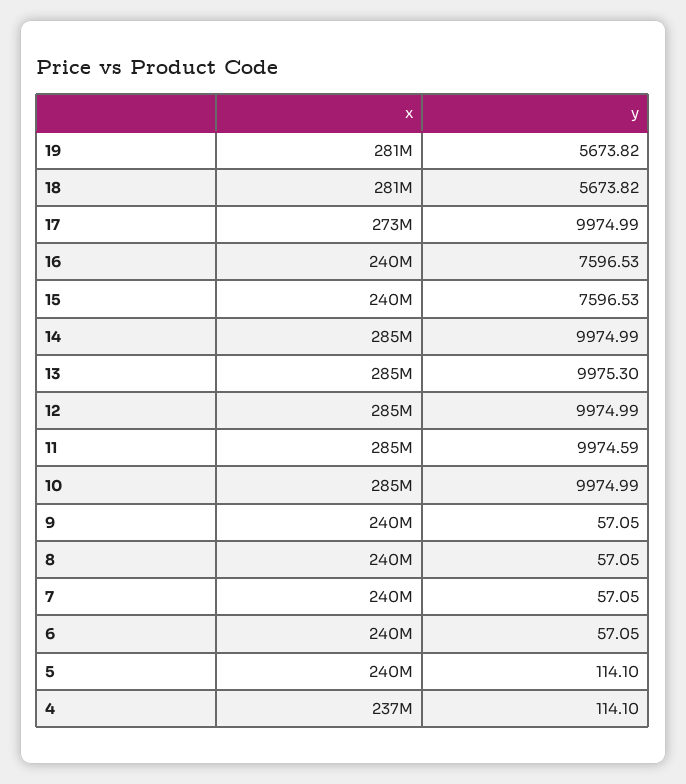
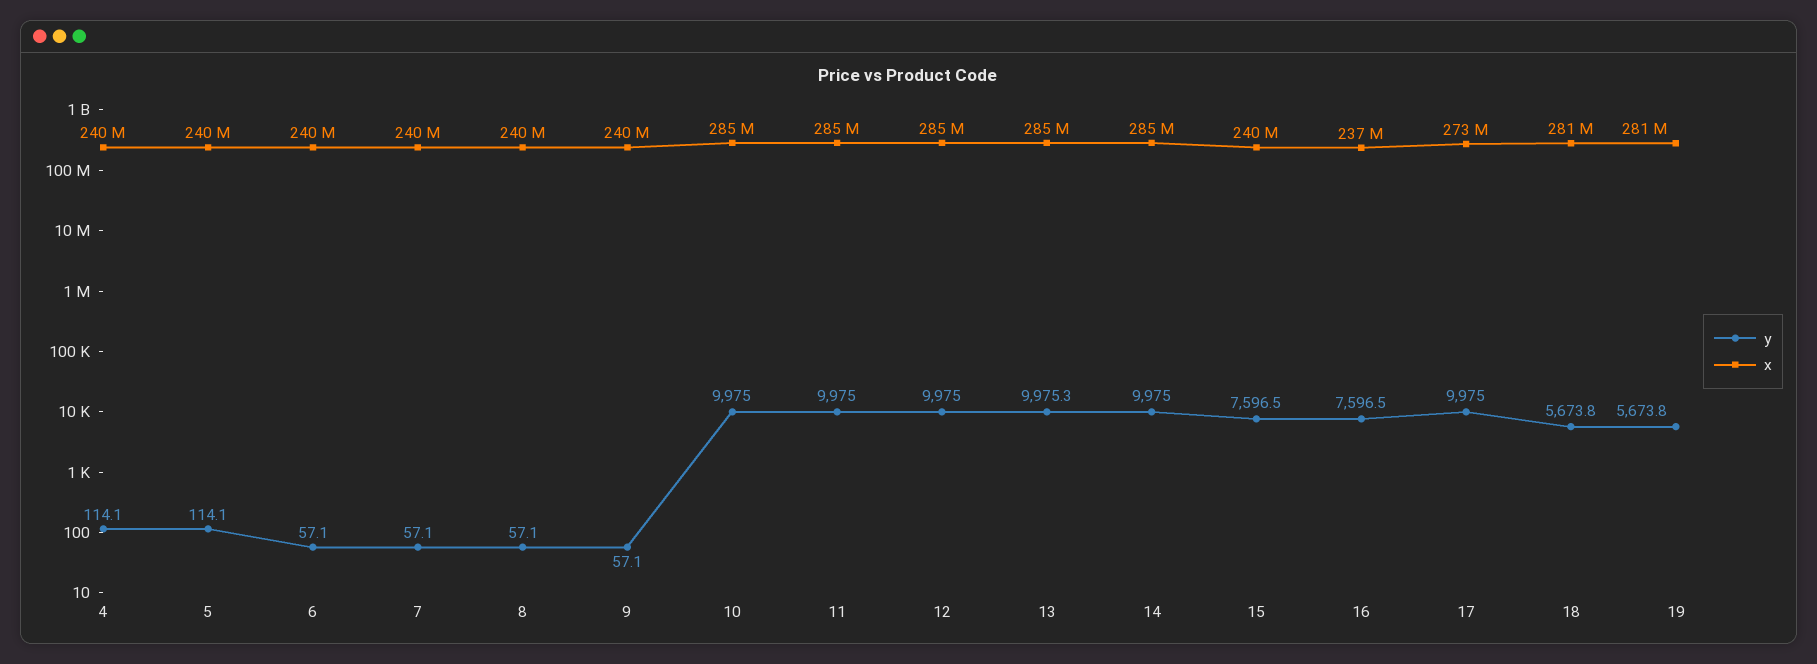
  {
    "x": {
      "19": 281000000,
      "18": 281000000,
      "17": 273000000,
-     "16": 240000000,
+     "16": 237000000,
      "15": 240000000,
      "14": 285000000,
      "13": 285000000,
      "12": 285000000,
      "11": 285000000,
      "10": 285000000,
      "9": 240000000,
      "8": 240000000,
      "7": 240000000,
      "6": 240000000,
      "5": 240000000,
-     "4": 237000000
+     "4": 240000000
    },
    "y": {
      "19": 5673.82,
      "18": 5673.82,
      "17": 9974.99,
      "16": 7596.53,
      "15": 7596.53,
      "14": 9974.99,
      "13": 9975.3,
      "12": 9974.99,
-     "11": 9974.59,
+     "11": 9975,
      "10": 9974.99,
      "9": 57.05,
      "8": 57.05,
      "7": 57.05,
      "6": 57.05,
      "5": 114.1,
      "4": 114.1
    }
  }

